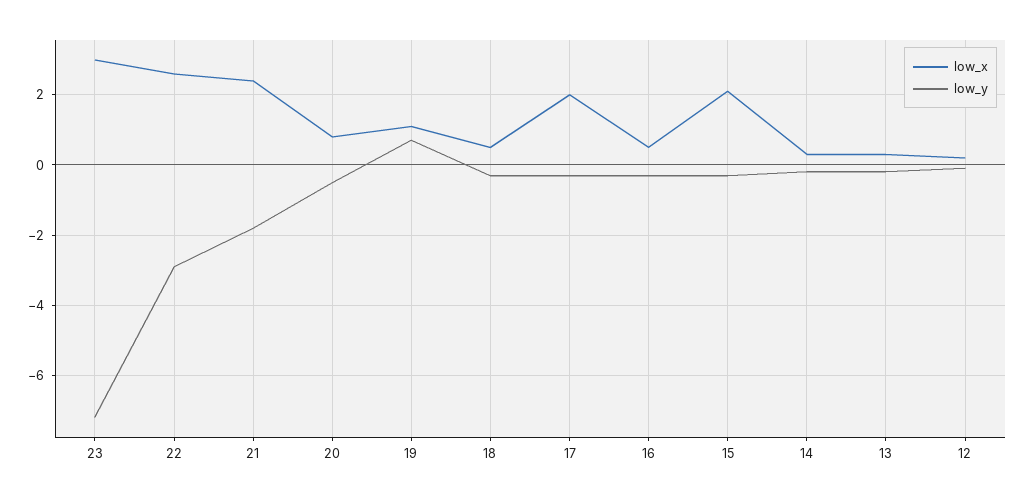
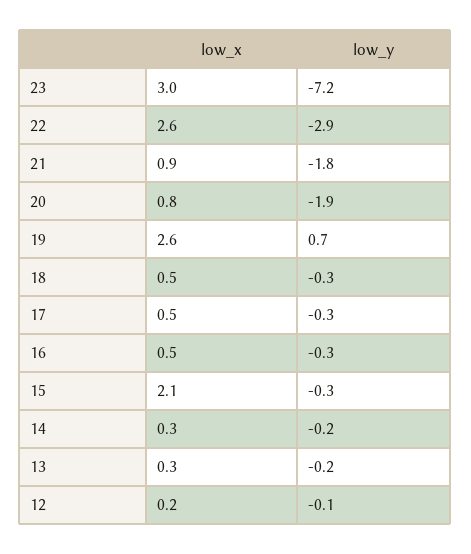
  {
    "low_x": {
      "23": 3,
      "22": 2.6,
-     "21": 2.5,
+     "21": 0.9,
      "20": 0.8,
-     "19": 1,
+     "19": 2.6,
      "18": 0.5,
-     "17": 2,
+     "17": 0.5,
      "16": 0.5,
      "15": 2.1,
      "14": 0.3,
      "13": 0.3,
      "12": 0.2
    },
    "low_y": {
      "23": -7.2,
      "22": -2.9,
      "21": -1.8,
-     "20": -0.5,
+     "20": -1.9,
      "19": 0.7,
      "18": -0.3,
      "17": -0.3,
      "16": -0.3,
      "15": -0.3,
      "14": -0.2,
      "13": -0.2,
      "12": -0.1
    }
  }

